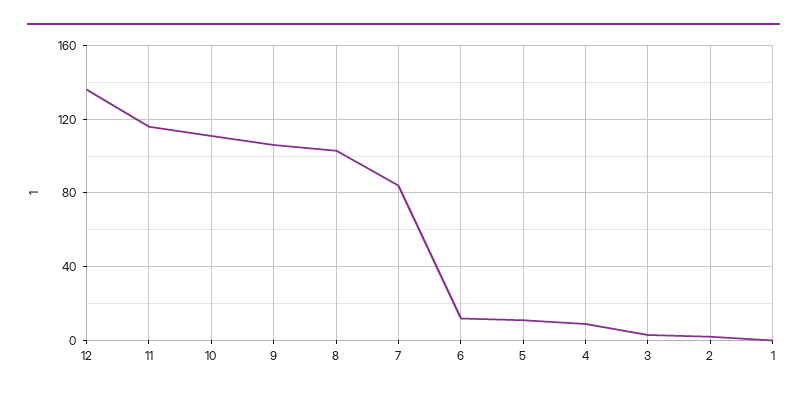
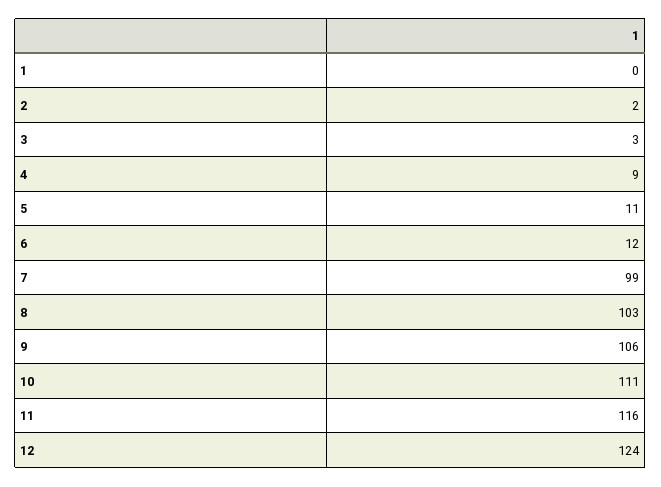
  {
-   "12": 135,
+   "12": 124,
    "11": 116,
    "10": 111,
    "9": 106,
    "8": 103,
-   "7": 85,
+   "7": 99,
    "6": 12,
    "5": 11,
    "4": 9,
    "3": 3,
    "2": 2,
    "1": 0
  }

